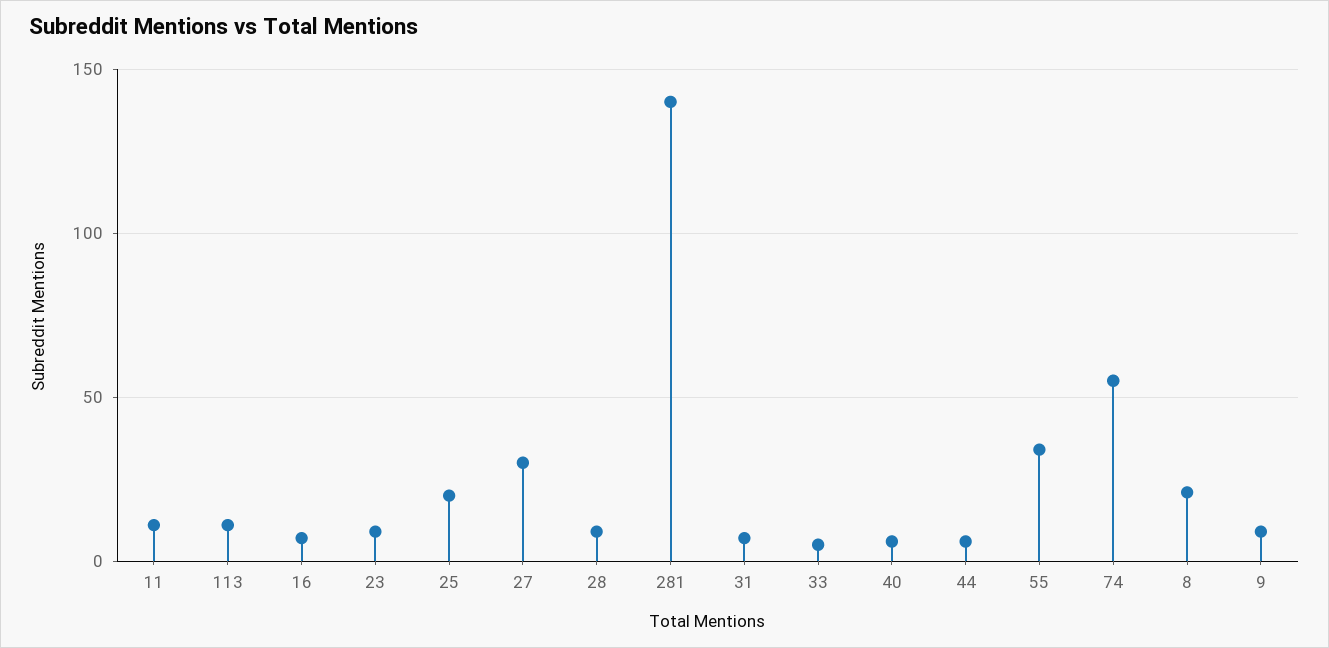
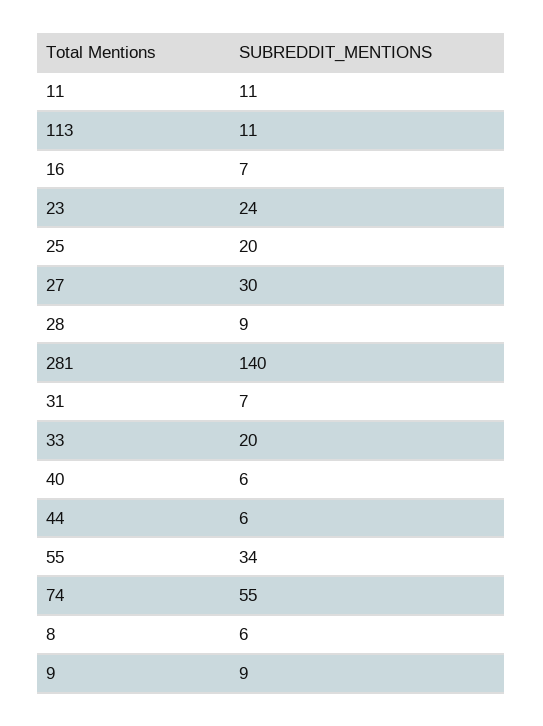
  {
    "11": 11,
    "113": 11,
    "16": 7,
-   "23": 10,
+   "23": 24,
    "25": 20,
    "27": 30,
    "28": 9,
    "281": 140,
    "31": 7,
-   "33": 5,
+   "33": 20,
    "40": 6,
    "44": 6,
    "55": 34,
    "74": 55,
-   "8": 20,
+   "8": 6,
    "9": 9
  }

